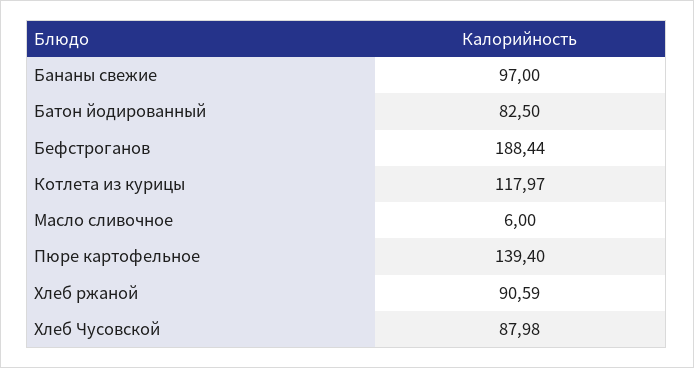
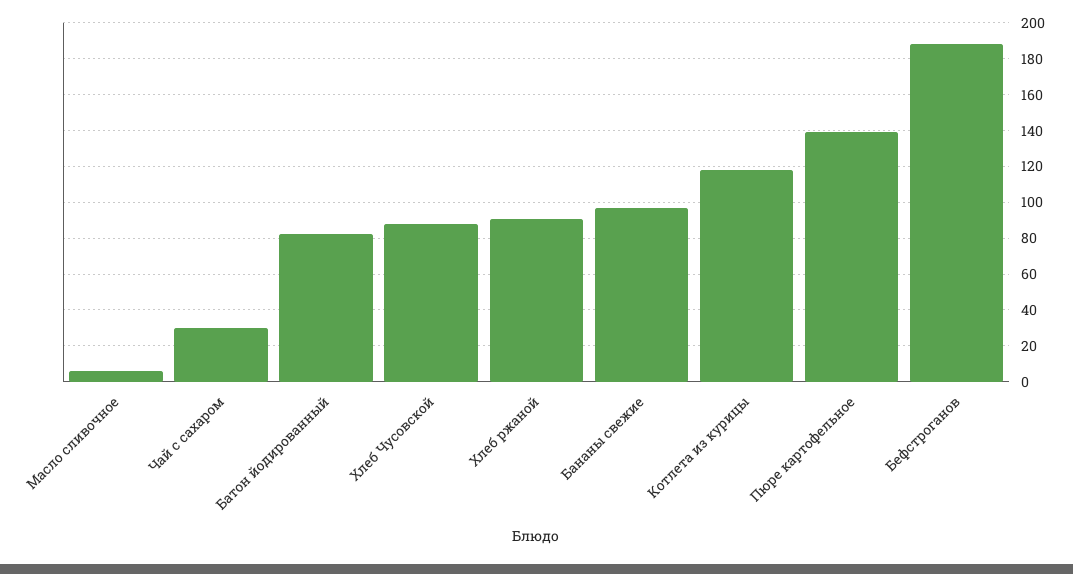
  {
    "Бананы свежие": 97,
    "Батон йодированный": 82.5,
    "Бефстроганов": 188.44,
    "Котлета из курицы": 117.97,
    "Масло сливочное": 6,
    "Пюре картофельное": 139.4,
    "Хлеб ржаной": 90.59,
-   "Хлеб Чусовской": 87.98
+   "Хлеб Чусовской": 87.98,
+   "Чай с сахаром": 30
  }

